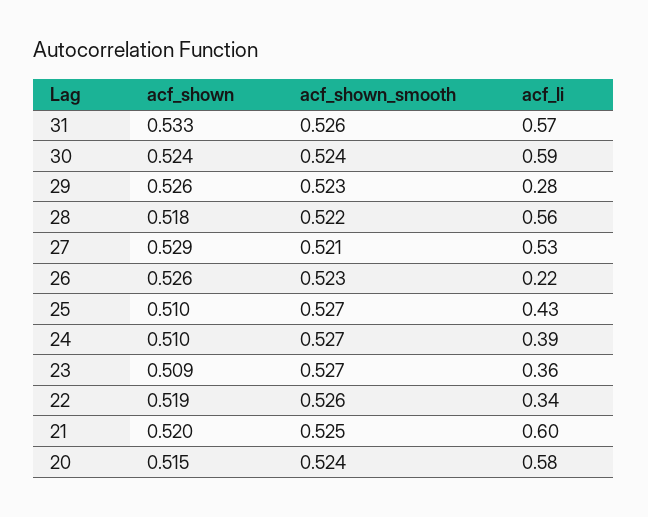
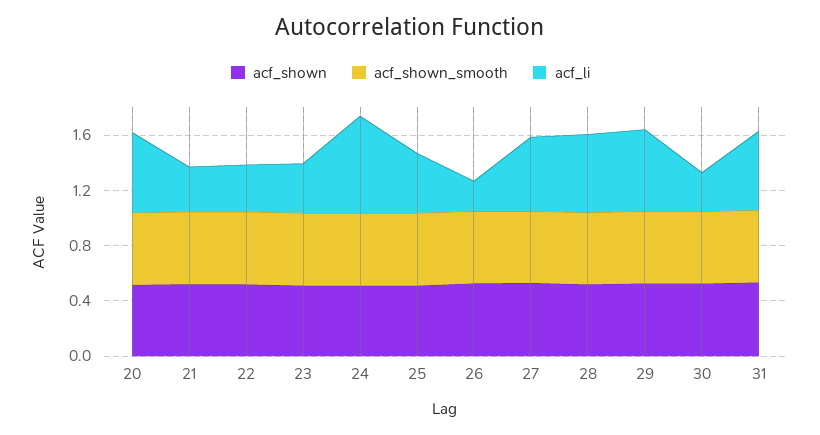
  {
    "acf_shown": {
      "31": 0.533,
      "30": 0.524,
      "29": 0.526,
      "28": 0.518,
      "27": 0.529,
      "26": 0.526,
      "25": 0.51,
      "24": 0.51,
      "23": 0.509,
      "22": 0.519,
      "21": 0.52,
      "20": 0.515
    },
    "acf_shown_smooth": {
      "31": 0.526,
      "30": 0.524,
      "29": 0.523,
      "28": 0.522,
      "27": 0.521,
      "26": 0.523,
      "25": 0.527,
      "24": 0.527,
      "23": 0.527,
      "22": 0.526,
      "21": 0.525,
      "20": 0.524
    },
    "acf_li": {
      "31": 0.57,
-     "30": 0.59,
+     "30": 0.3,
-     "29": 0.28,
+     "29": 0.6,
      "28": 0.56,
      "27": 0.53,
      "26": 0.22,
      "25": 0.43,
-     "24": 0.39,
+     "24": 0.7,
      "23": 0.36,
      "22": 0.34,
-     "21": 0.6,
+     "21": 0.3,
      "20": 0.58
    }
  }

